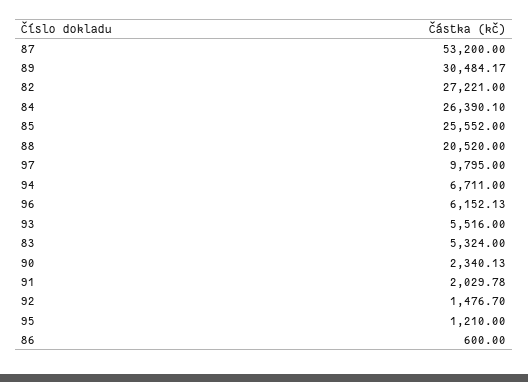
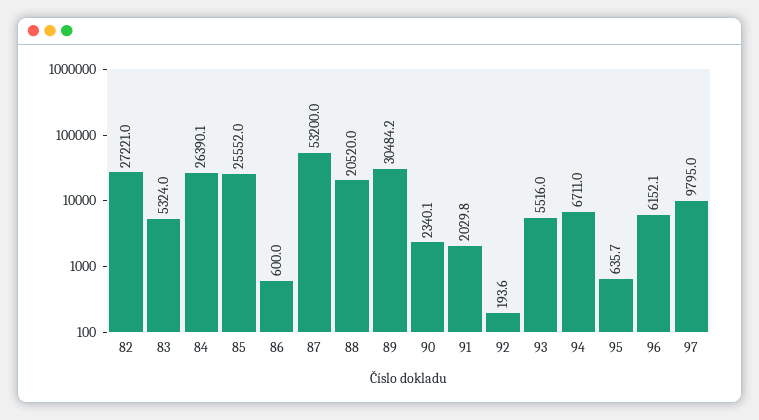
  {
    "87": 53200,
    "89": 30484.17,
    "82": 27221,
    "84": 26390.1,
    "85": 25552,
    "88": 20520,
    "97": 9795,
    "94": 6711,
    "96": 6152.13,
    "93": 5516,
    "83": 5324,
    "90": 2340.13,
    "91": 2029.78,
-   "92": 1476.7,
+   "92": 193.6,
-   "95": 1210,
+   "95": 635.7,
    "86": 600
  }

